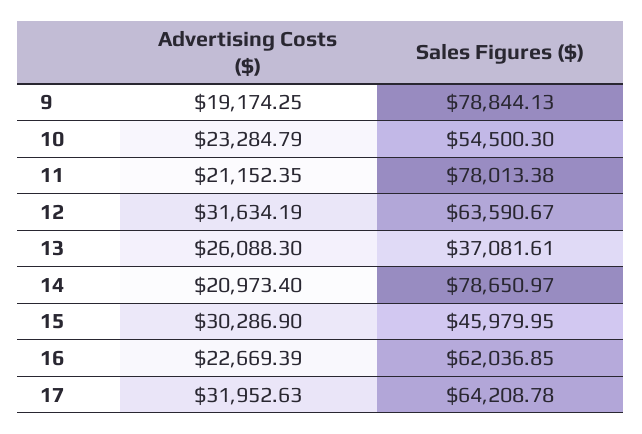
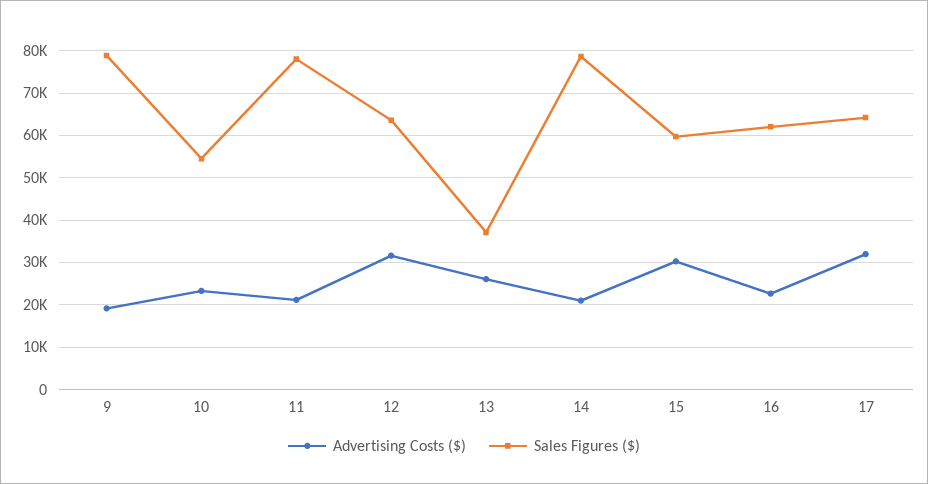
  {
    "Advertising Costs ($)": {
      "9": 19174.25,
      "10": 23284.79,
      "11": 21152.35,
      "12": 31634.19,
      "13": 26088.3,
      "14": 20973.4,
      "15": 30286.9,
      "16": 22669.39,
      "17": 31952.63
    },
    "Sales Figures ($)": {
      "9": 78844.13,
      "10": 54500.3,
      "11": 78013.38,
      "12": 63590.67,
      "13": 37081.61,
      "14": 78650.97,
-     "15": 45979.95,
+     "15": 60000,
      "16": 62036.85,
      "17": 64208.78
    }
  }

